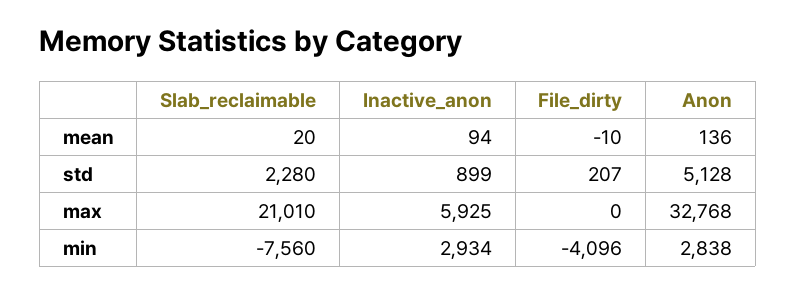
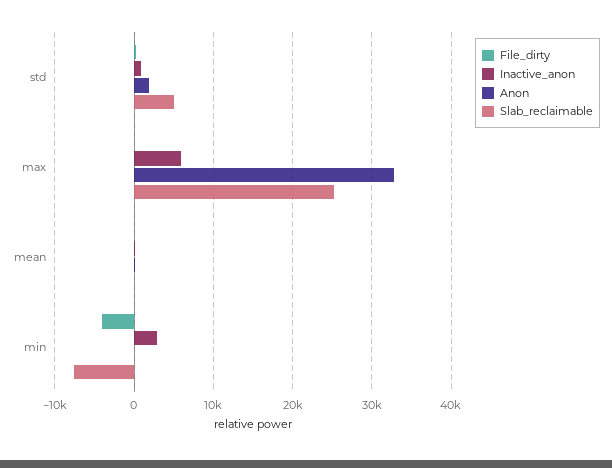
  {
    "Slab_reclaimable": {
      "mean": 20,
-     "std": 2280,
+     "std": 5000,
-     "max": 21010,
+     "max": 25000,
      "min": -7560
    },
    "Inactive_anon": {
      "mean": 94,
      "std": 899,
      "max": 5925,
      "min": 2934
    },
    "File_dirty": {
      "mean": -10,
      "std": 207,
      "max": 0,
      "min": -4096
    },
    "Anon": {
      "mean": 136,
-     "std": 5128,
+     "std": 2000,
      "max": 32768,
-     "min": 2838
+     "min": 0
    }
  }

